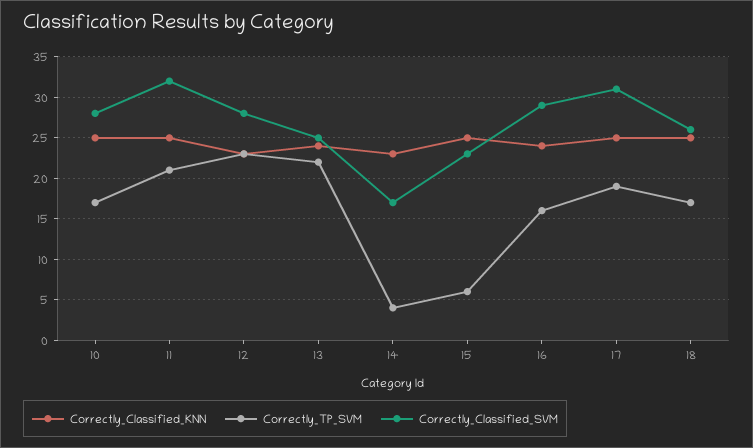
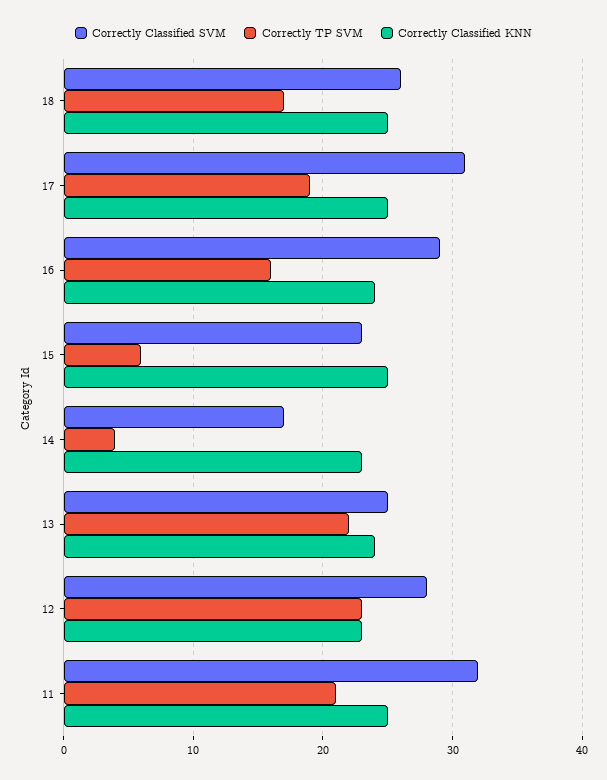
  {
    "Correctly_Classified_KNN": {
-     "10": 25,
      "11": 25,
      "12": 23,
      "13": 24,
      "14": 23,
      "15": 25,
      "16": 24,
      "17": 25,
      "18": 25
    },
    "Correctly_TP_SVM": {
-     "10": 17,
      "11": 21,
      "12": 23,
      "13": 22,
      "14": 4,
      "15": 6,
      "16": 16,
      "17": 19,
      "18": 17
    },
    "Correctly_Classified_SVM": {
-     "10": 28,
      "11": 32,
      "12": 28,
      "13": 25,
      "14": 17,
      "15": 23,
      "16": 29,
      "17": 31,
      "18": 26
    }
  }

